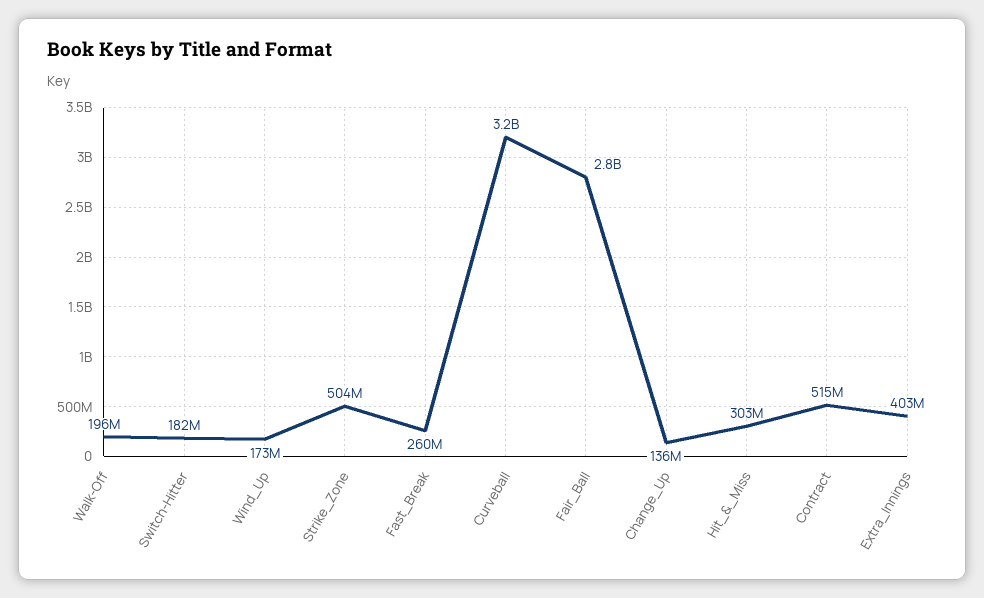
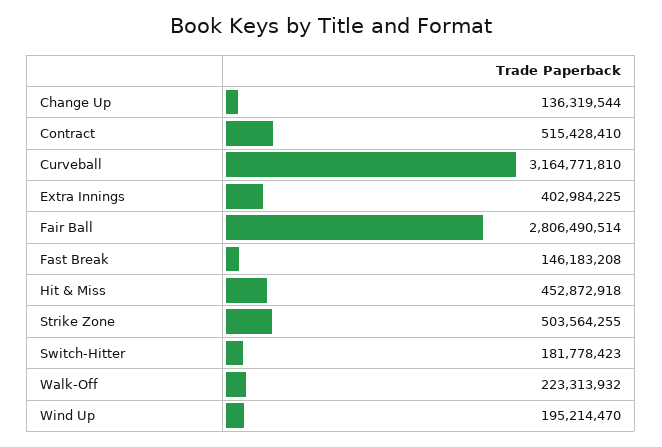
  {
-   "Walk-Off": 196000000,
+   "Walk-Off": 223313932,
    "Switch-Hitter": 181778423,
-   "Wind_Up": 173000000,
+   "Wind_Up": 195214470,
    "Strike_Zone": 503564255,
-   "Fast_Break": 260000000,
+   "Fast_Break": 146183208,
    "Curveball": 3164771810,
    "Fair_Ball": 2806490514,
    "Change_Up": 136319544,
-   "Hit_&_Miss": 303000000,
+   "Hit_&_Miss": 452872918,
    "Contract": 515428410,
    "Extra_Innings": 402984225
  }

